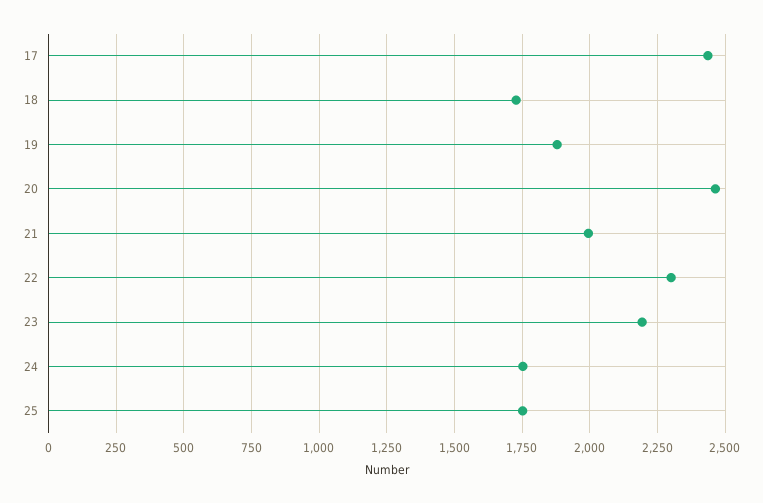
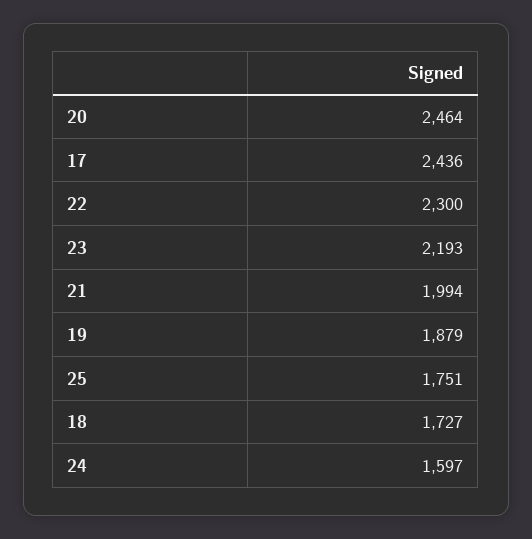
  {
    "17": 2436,
    "18": 1727,
    "19": 1879,
    "20": 2464,
    "21": 1994,
    "22": 2300,
    "23": 2193,
-   "24": 1750,
+   "24": 1597,
    "25": 1751
  }

